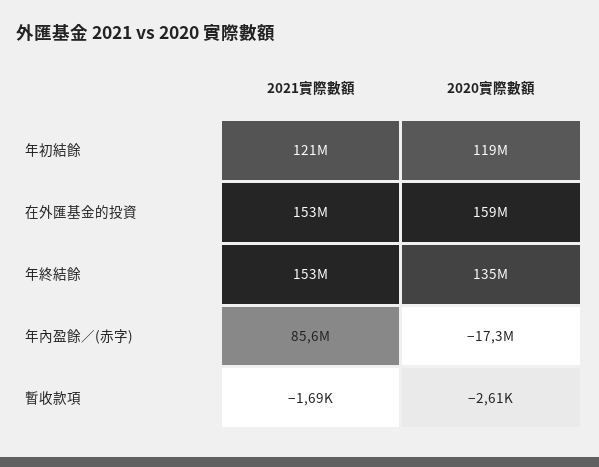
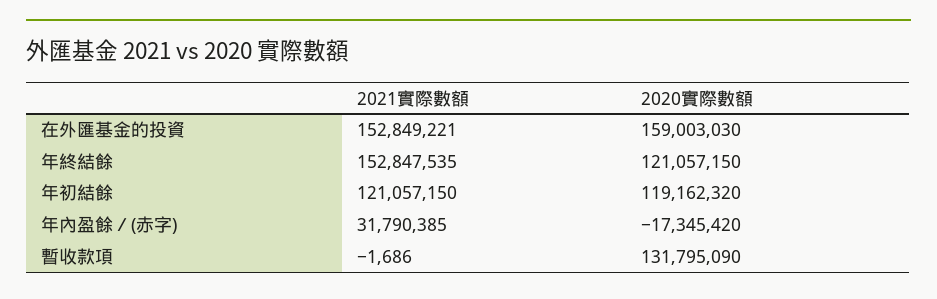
  {
    "2021實際數額": {
      "年初結餘": 121057150,
      "在外匯基金的投資": 152849221,
      "年終結餘": 152847535,
-     "年內盈餘／(赤字)": 85600000,
+     "年內盈餘／(赤字)": 31790385,
      "暫收款項": -1686
    },
    "2020實際數額": {
      "年初結餘": 119162320,
      "在外匯基金的投資": 159003030,
-     "年終結餘": 135000000,
+     "年終結餘": 121057150,
      "年內盈餘／(赤字)": -17345420,
-     "暫收款項": -2610
+     "暫收款項": 131795090
    }
  }

